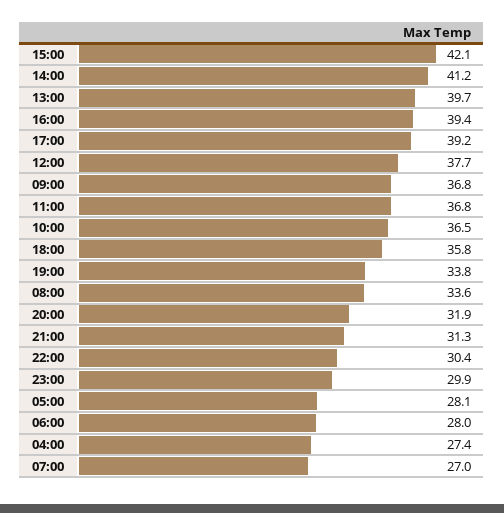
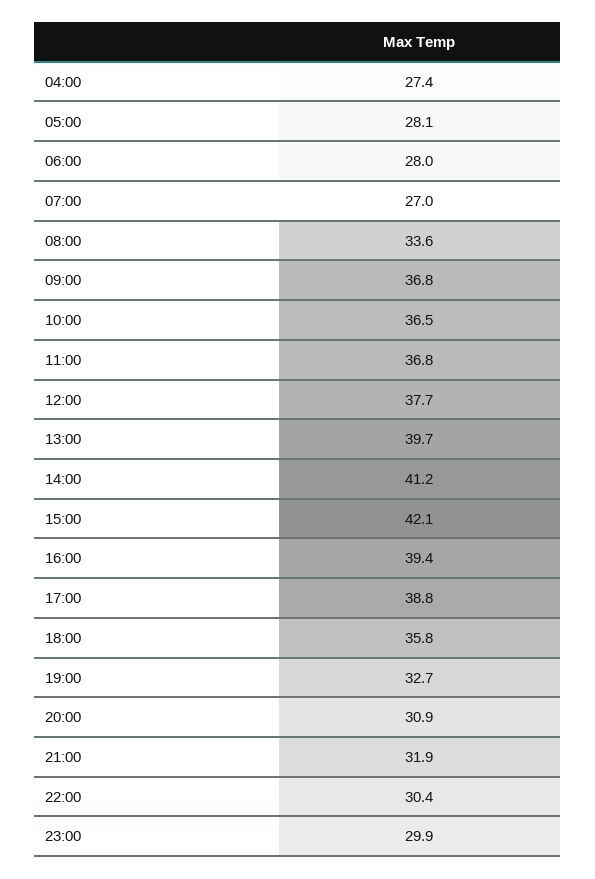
  {
    "15:00": 42.1,
    "14:00": 41.2,
    "13:00": 39.7,
    "16:00": 39.4,
-   "17:00": 39.2,
+   "17:00": 38.8,
    "12:00": 37.7,
    "09:00": 36.8,
    "11:00": 36.8,
    "10:00": 36.5,
    "18:00": 35.8,
-   "19:00": 33.8,
+   "19:00": 32.7,
    "08:00": 33.6,
-   "20:00": 31.9,
+   "20:00": 30.9,
-   "21:00": 31.3,
+   "21:00": 31.9,
    "22:00": 30.4,
    "23:00": 29.9,
    "05:00": 28.1,
    "06:00": 28,
    "04:00": 27.4,
    "07:00": 27
  }

